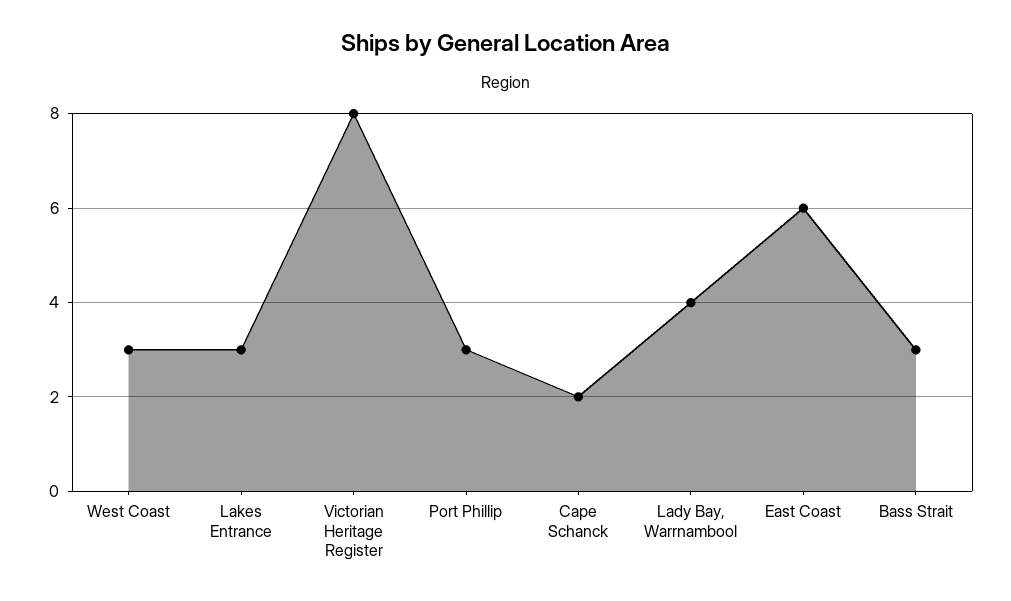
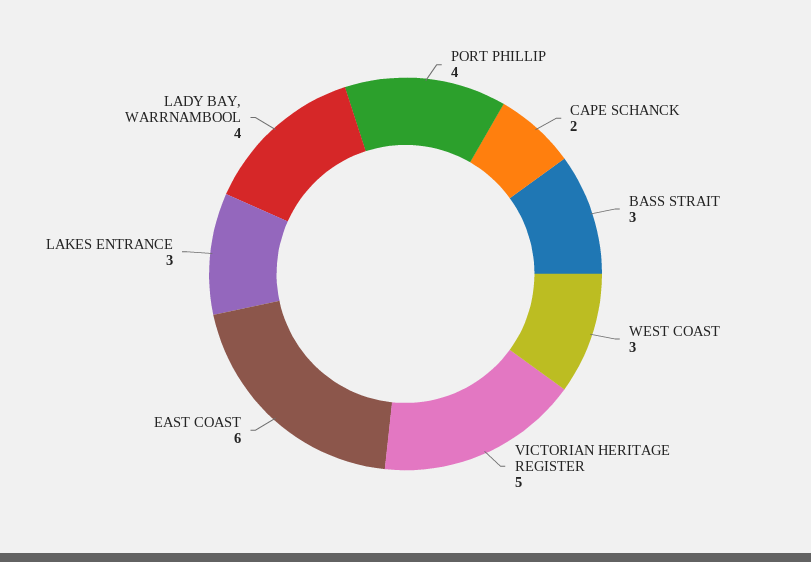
  {
    "West Coast": 3,
    "Lakes Entrance": 3,
-   "Victorian Heritage Register": 8,
+   "Victorian Heritage Register": 5,
-   "Port Phillip": 3,
+   "Port Phillip": 4,
    "Cape Schanck": 2,
    "Lady Bay, Warrnambool": 4,
    "East Coast": 6,
    "Bass Strait": 3
  }

